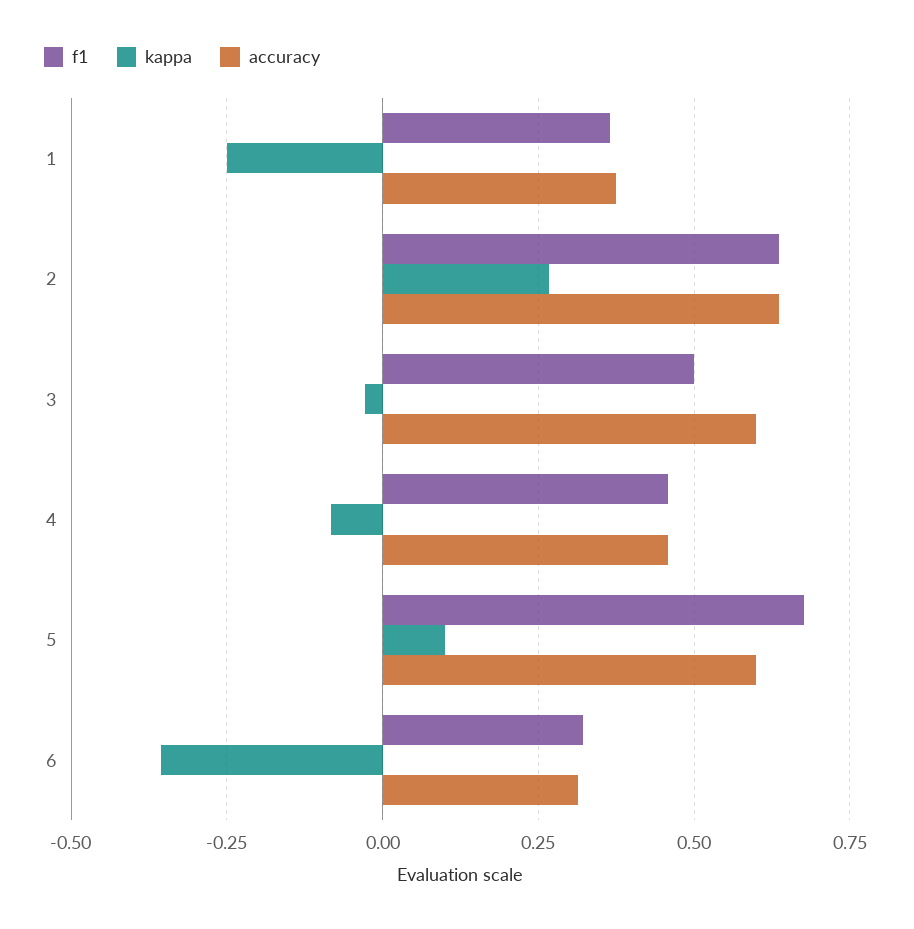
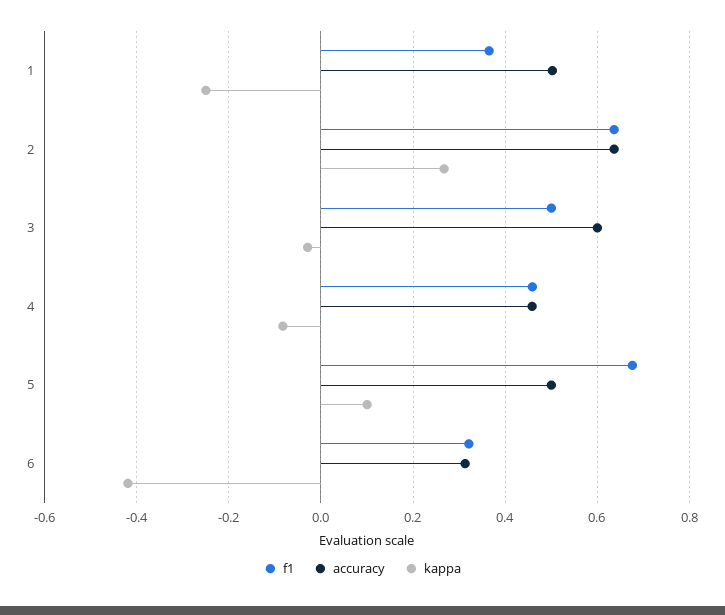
  {
    "f1": {
      "1": 0.36,
      "2": 0.64,
      "3": 0.5,
      "4": 0.46,
      "5": 0.68,
      "6": 0.32
    },
    "kappa": {
      "1": -0.26,
      "2": 0.26,
      "3": -0.02,
      "4": -0.08,
      "5": 0.1,
-     "6": -0.35
+     "6": -0.42
    },
    "accuracy": {
-     "1": 0.375,
+     "1": 0.5,
      "2": 0.64,
      "3": 0.6,
      "4": 0.46,
-     "5": 0.6,
+     "5": 0.5,
      "6": 0.32
    }
  }

